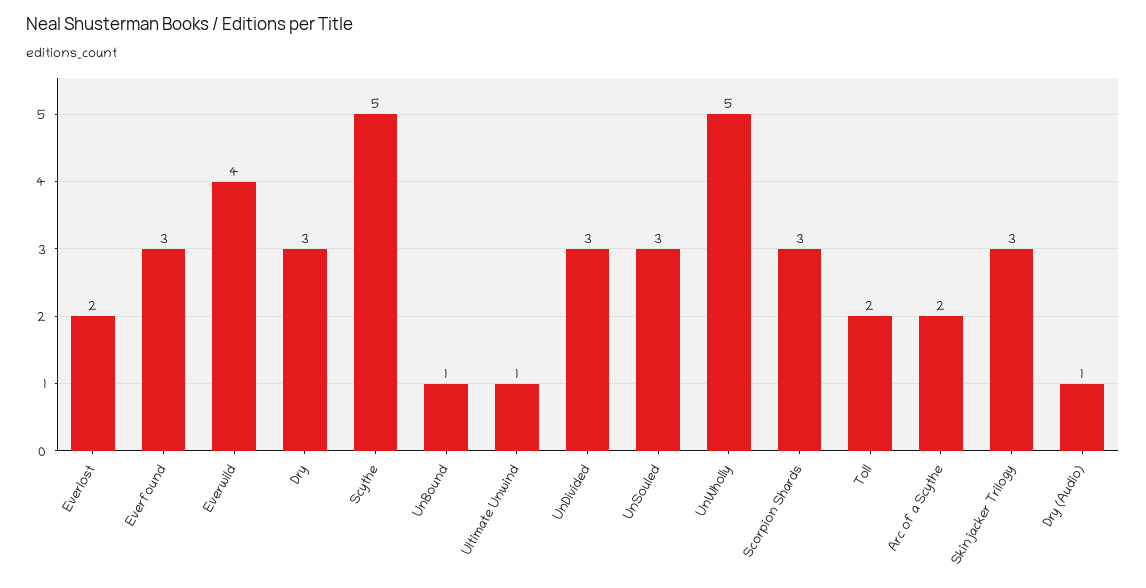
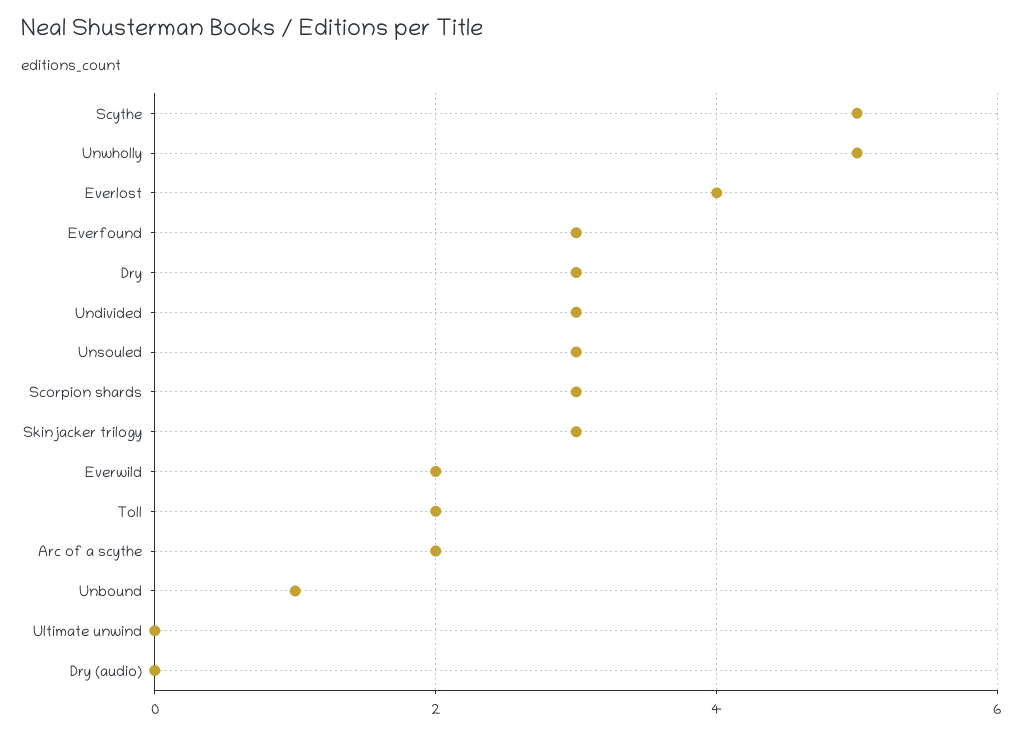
  {
-   "Everlost": 2,
+   "Everlost": 4,
    "Everfound": 3,
-   "Everwild": 4,
+   "Everwild": 2,
    "Dry": 3,
    "Scythe": 5,
    "UnBound": 1,
-   "Ultimate Unwind": 1,
+   "Ultimate Unwind": 0,
    "UnDivided": 3,
    "UnSouled": 3,
    "UnWholly": 5,
    "Scorpion Shards": 3,
    "Toll": 2,
    "Arc of a Scythe": 2,
    "Skinjacker Trilogy": 3,
-   "Dry (Audio)": 1
+   "Dry (Audio)": 0
  }

